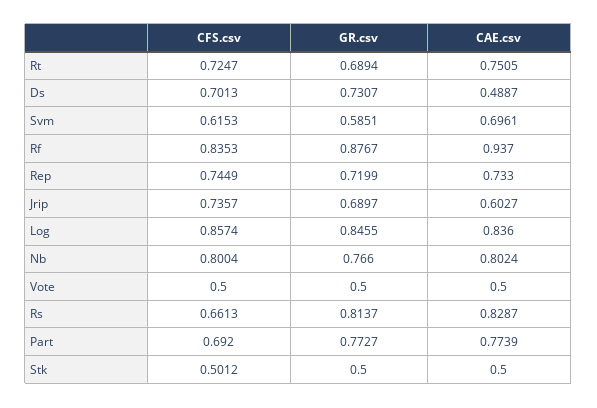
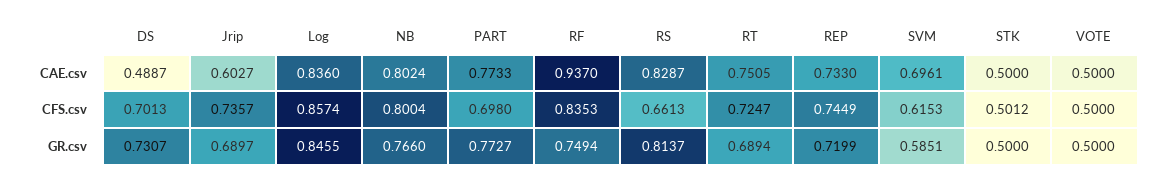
  {
    "CFS.csv": {
      "Rt": 0.7247,
      "Ds": 0.7013,
      "Svm": 0.6153,
      "Rf": 0.8353,
      "Rep": 0.7449,
      "Jrip": 0.7357,
      "Log": 0.8574,
      "Nb": 0.8004,
      "Vote": 0.5,
      "Rs": 0.6613,
-     "Part": 0.692,
+     "Part": 0.698,
      "Stk": 0.5012
    },
    "GR.csv": {
      "Rt": 0.6894,
      "Ds": 0.7307,
      "Svm": 0.5851,
-     "Rf": 0.8767,
+     "Rf": 0.7494,
      "Rep": 0.7199,
      "Jrip": 0.6897,
      "Log": 0.8455,
      "Nb": 0.766,
      "Vote": 0.5,
      "Rs": 0.8137,
      "Part": 0.7727,
      "Stk": 0.5
    },
    "CAE.csv": {
      "Rt": 0.7505,
      "Ds": 0.4887,
      "Svm": 0.6961,
      "Rf": 0.937,
      "Rep": 0.733,
      "Jrip": 0.6027,
      "Log": 0.836,
      "Nb": 0.8024,
      "Vote": 0.5,
      "Rs": 0.8287,
-     "Part": 0.7739,
+     "Part": 0.7733,
      "Stk": 0.5
    }
  }

